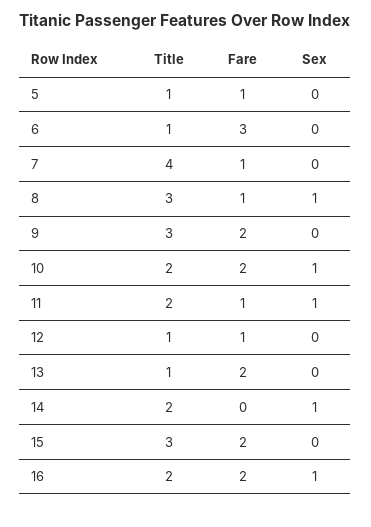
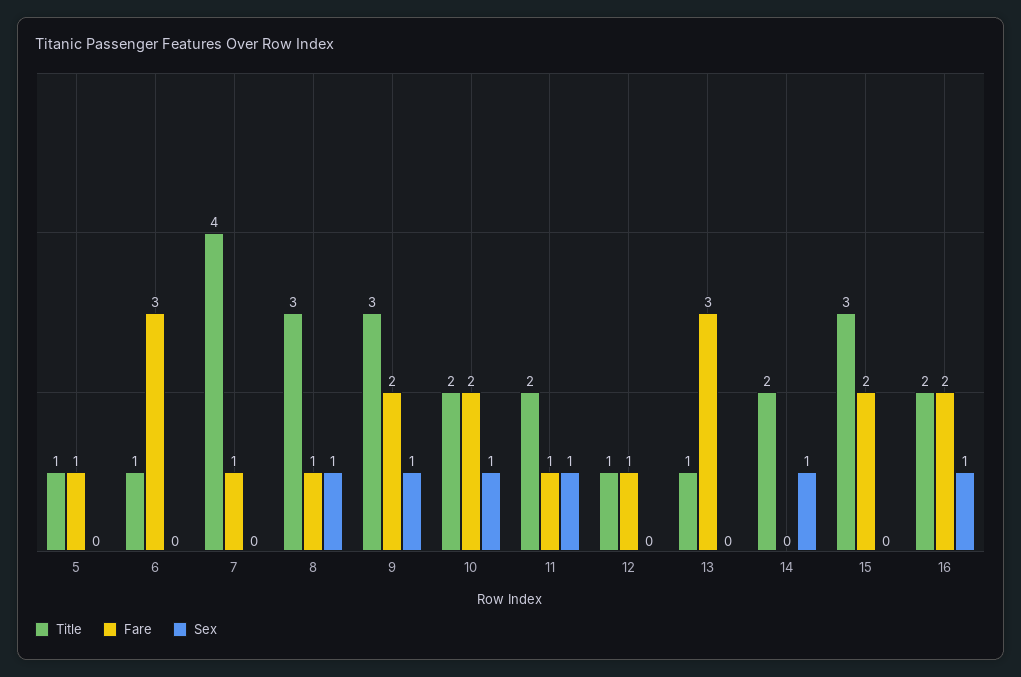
  {
    "Title": {
      "5": 1,
      "6": 1,
      "7": 4,
      "8": 3,
      "9": 3,
      "10": 2,
      "11": 2,
      "12": 1,
      "13": 1,
      "14": 2,
      "15": 3,
      "16": 2
    },
    "Fare": {
      "5": 1,
      "6": 3,
      "7": 1,
      "8": 1,
      "9": 2,
      "10": 2,
      "11": 1,
      "12": 1,
-     "13": 2,
+     "13": 3,
      "14": 0,
      "15": 2,
      "16": 2
    },
    "Sex": {
      "5": 0,
      "6": 0,
      "7": 0,
      "8": 1,
-     "9": 0,
+     "9": 1,
      "10": 1,
      "11": 1,
      "12": 0,
      "13": 0,
      "14": 1,
      "15": 0,
      "16": 1
    }
  }

